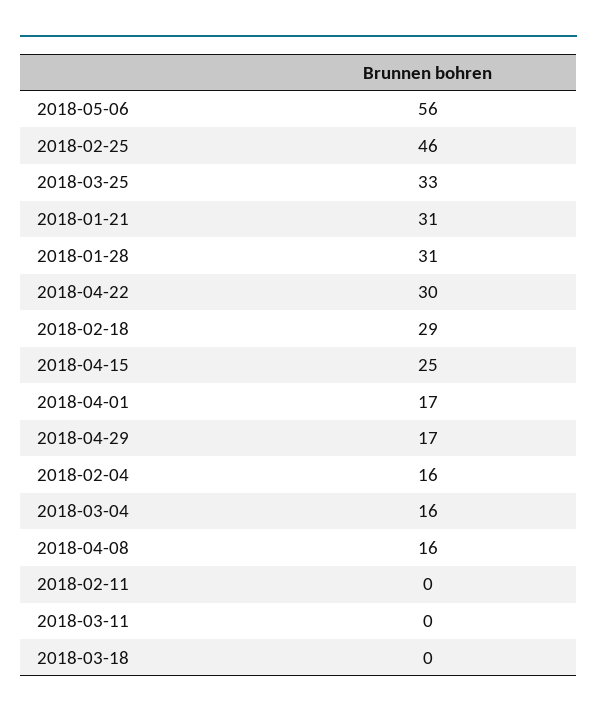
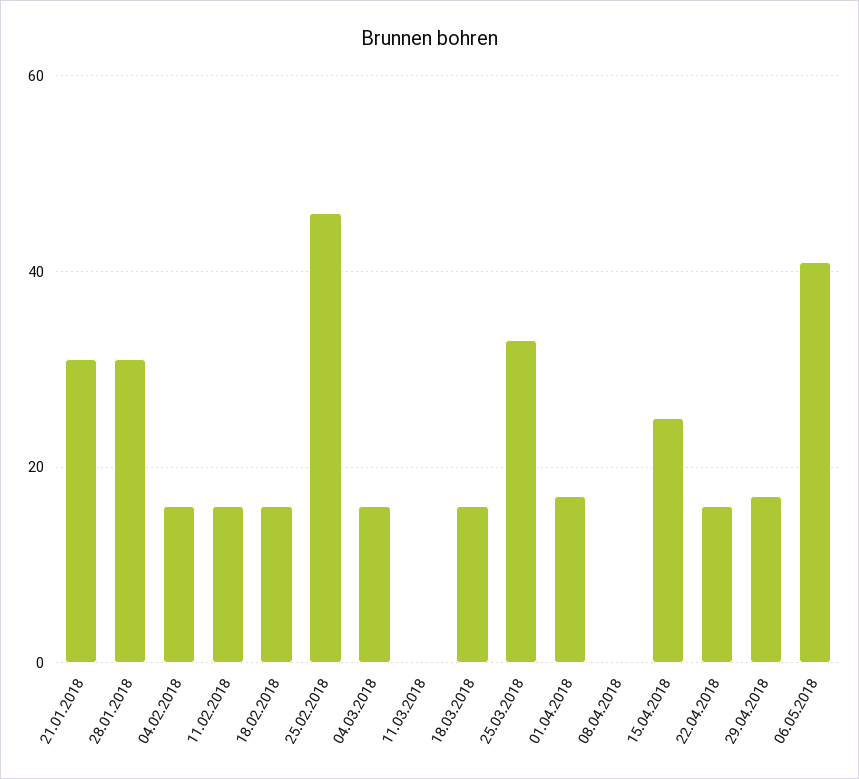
  {
-   "2018-05-06": 56,
+   "2018-05-06": 40,
    "2018-02-25": 46,
    "2018-03-25": 33,
    "2018-01-21": 31,
    "2018-01-28": 31,
-   "2018-04-22": 30,
+   "2018-04-22": 15,
-   "2018-02-18": 29,
+   "2018-02-18": 15,
    "2018-04-15": 25,
    "2018-04-01": 17,
    "2018-04-29": 17,
    "2018-02-04": 16,
    "2018-03-04": 16,
-   "2018-04-08": 16,
+   "2018-04-08": 0,
-   "2018-02-11": 0,
+   "2018-02-11": 15,
    "2018-03-11": 0,
-   "2018-03-18": 0
+   "2018-03-18": 15
  }

